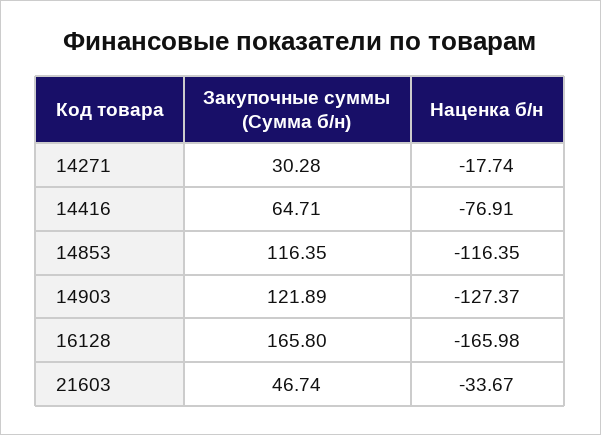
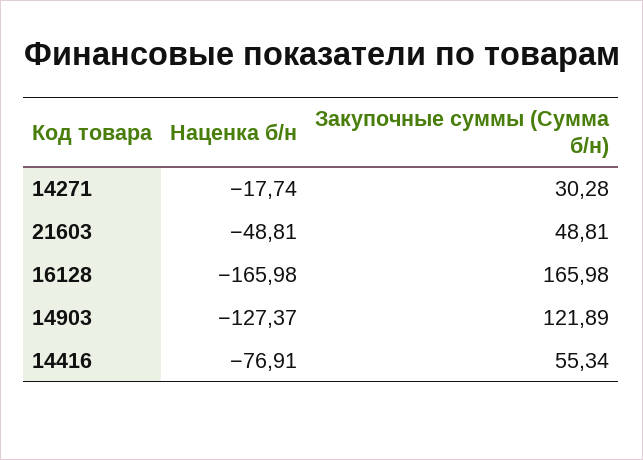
  {
    "Закупочные суммы (Сумма б/н)": {
      "14271": 30.28,
-     "14416": 64.71,
+     "14416": 55.34,
-     "14853": 116.35,
      "14903": 121.89,
-     "16128": 165.8,
+     "16128": 165.98,
-     "21603": 46.74
+     "21603": 48.81
    },
    "Наценка б/н": {
      "14271": -17.74,
      "14416": -76.91,
-     "14853": -116.35,
      "14903": -127.37,
      "16128": -165.98,
-     "21603": -33.67
+     "21603": -48.81
    }
  }

